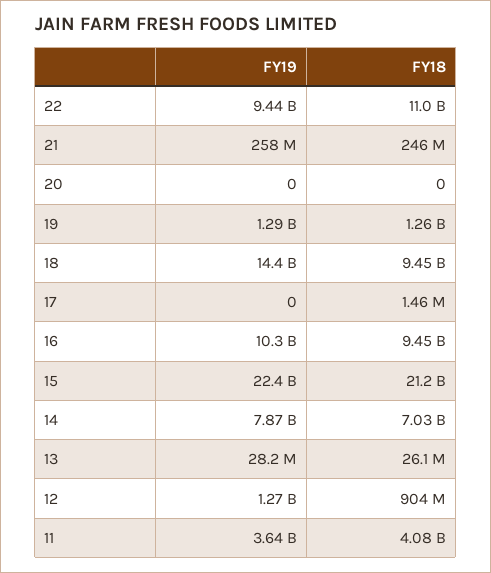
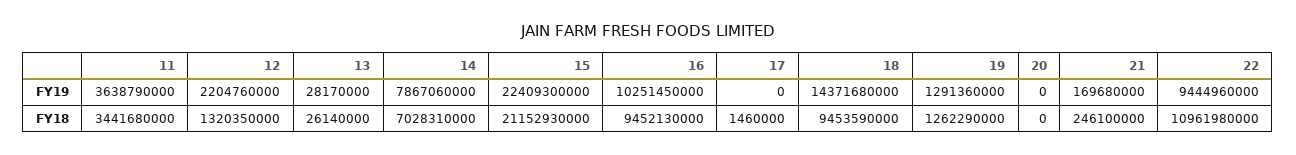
  {
    "FY19": {
      "22": 9444960000,
-     "21": 258000000,
+     "21": 169680000,
      "20": 0,
      "19": 1291360000,
      "18": 14371680000,
      "17": 0,
      "16": 10251450000,
      "15": 22409300000,
      "14": 7867060000,
      "13": 28170000,
-     "12": 1270000000,
+     "12": 2204760000,
      "11": 3638790000
    },
    "FY18": {
      "22": 10961980000,
      "21": 246100000,
      "20": 0,
      "19": 1262290000,
      "18": 9453590000,
      "17": 1460000,
      "16": 9452130000,
      "15": 21152930000,
      "14": 7028310000,
      "13": 26140000,
-     "12": 904000000,
+     "12": 1320350000,
-     "11": 4080000000
+     "11": 3441680000
    }
  }

